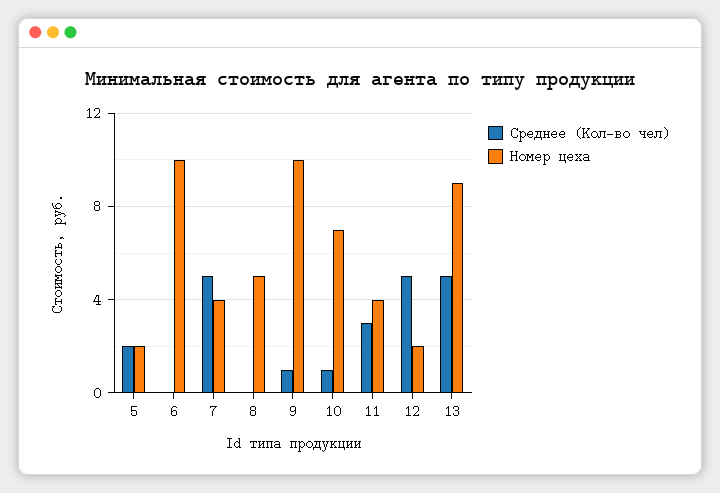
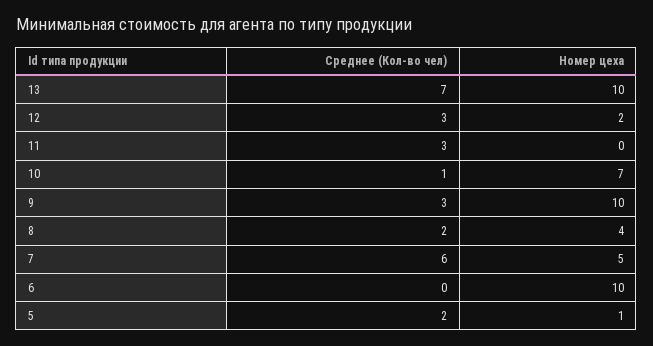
  {
    "Среднее (Кол-во чел)": {
      "5": 2,
      "6": 0,
-     "7": 5,
+     "7": 6,
-     "8": 0,
+     "8": 2,
-     "9": 1,
+     "9": 3,
      "10": 1,
      "11": 3,
-     "12": 5,
+     "12": 3,
-     "13": 5
+     "13": 7
    },
    "Номер цеха": {
-     "5": 2,
+     "5": 1,
      "6": 10,
-     "7": 4,
+     "7": 5,
-     "8": 5,
+     "8": 4,
      "9": 10,
      "10": 7,
-     "11": 4,
+     "11": 0,
      "12": 2,
-     "13": 9
+     "13": 10
    }
  }

